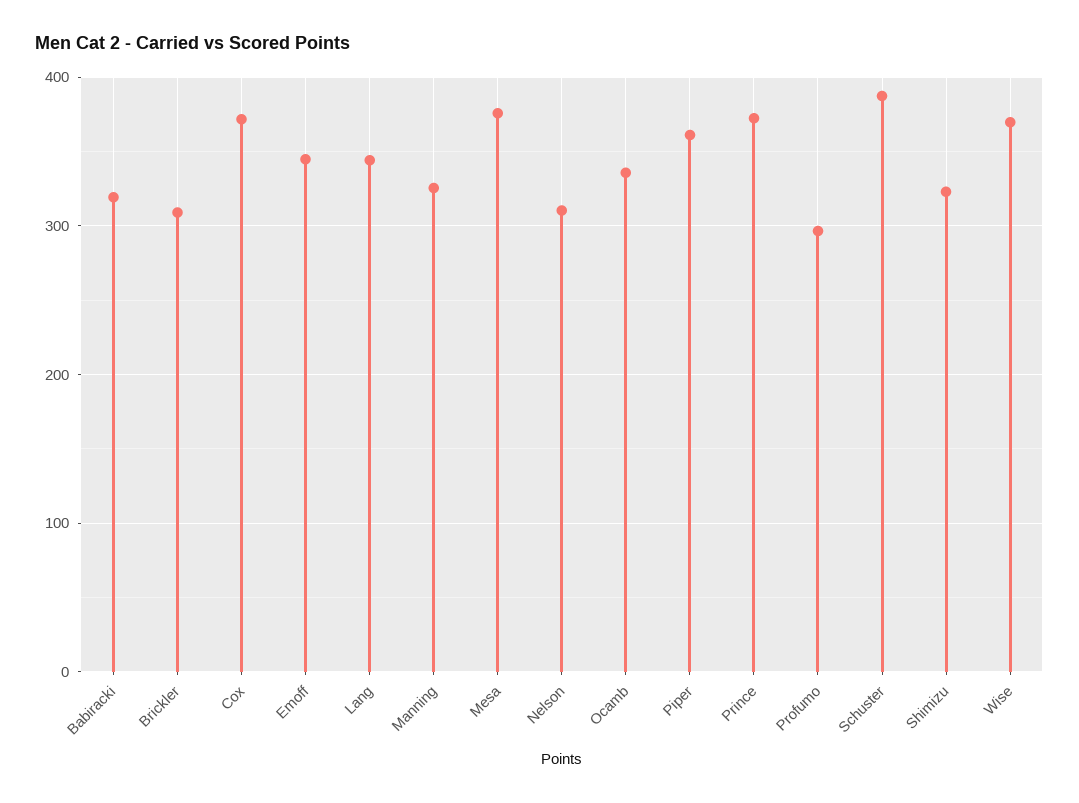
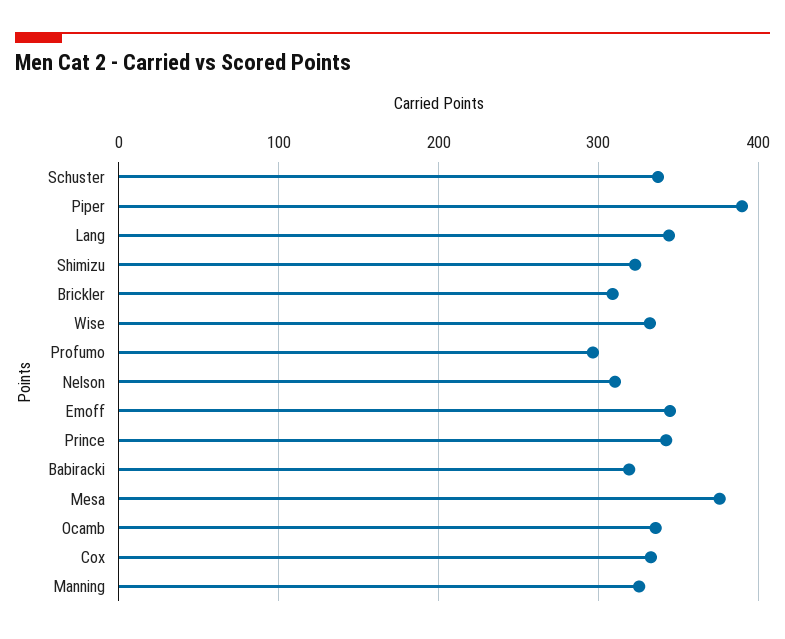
  {
    "Babiracki": 320,
    "Brickler": 310,
-   "Cox": 370,
+   "Cox": 330,
    "Emoff": 340,
    "Lang": 340,
    "Manning": 330,
    "Mesa": 380,
    "Nelson": 310,
    "Ocamb": 340,
-   "Piper": 360,
+   "Piper": 390,
-   "Prince": 370,
+   "Prince": 340,
    "Profumo": 300,
-   "Schuster": 390,
+   "Schuster": 340,
    "Shimizu": 320,
-   "Wise": 370
+   "Wise": 330
  }

